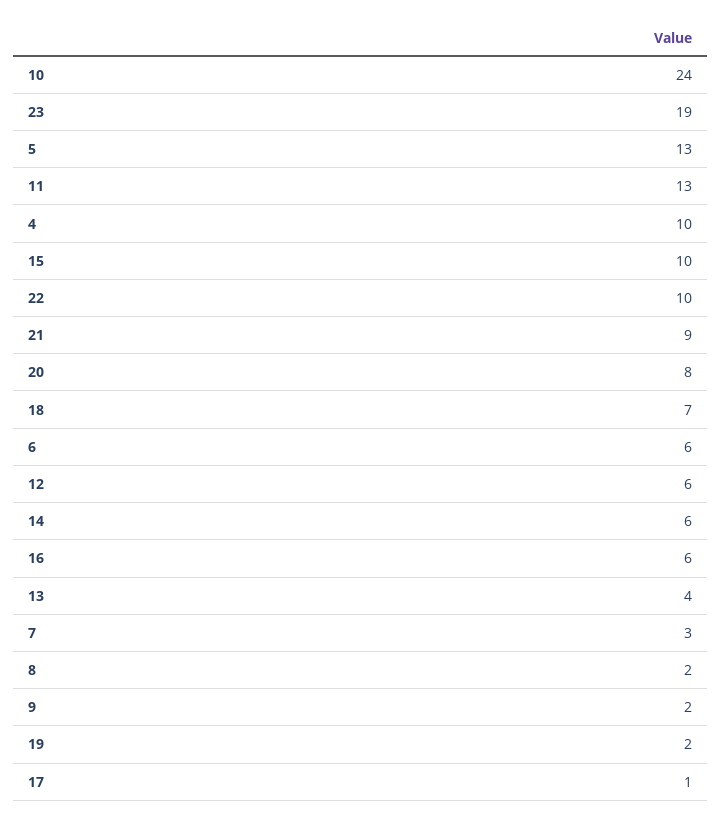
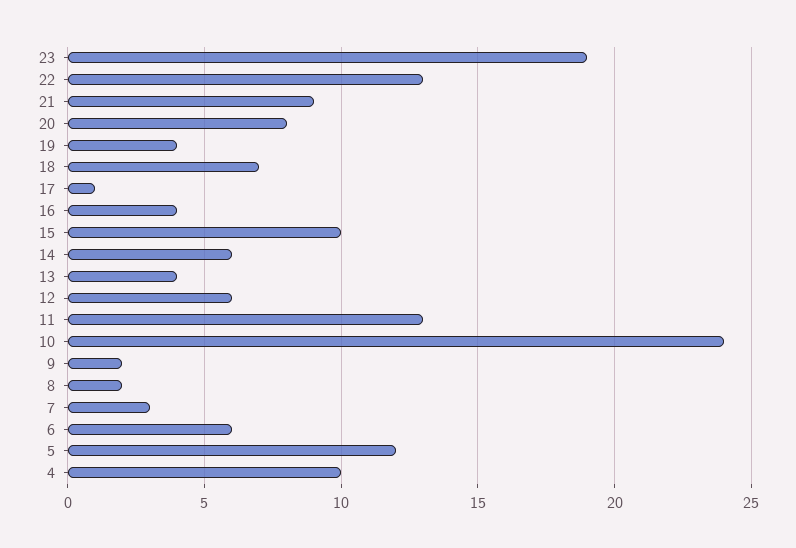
  {
    "10": 24,
    "23": 19,
-   "5": 13,
+   "5": 12,
    "11": 13,
    "4": 10,
    "15": 10,
-   "22": 10,
+   "22": 13,
    "21": 9,
    "20": 8,
    "18": 7,
    "6": 6,
    "12": 6,
    "14": 6,
-   "16": 6,
+   "16": 4,
    "13": 4,
    "7": 3,
    "8": 2,
    "9": 2,
-   "19": 2,
+   "19": 4,
    "17": 1
  }

